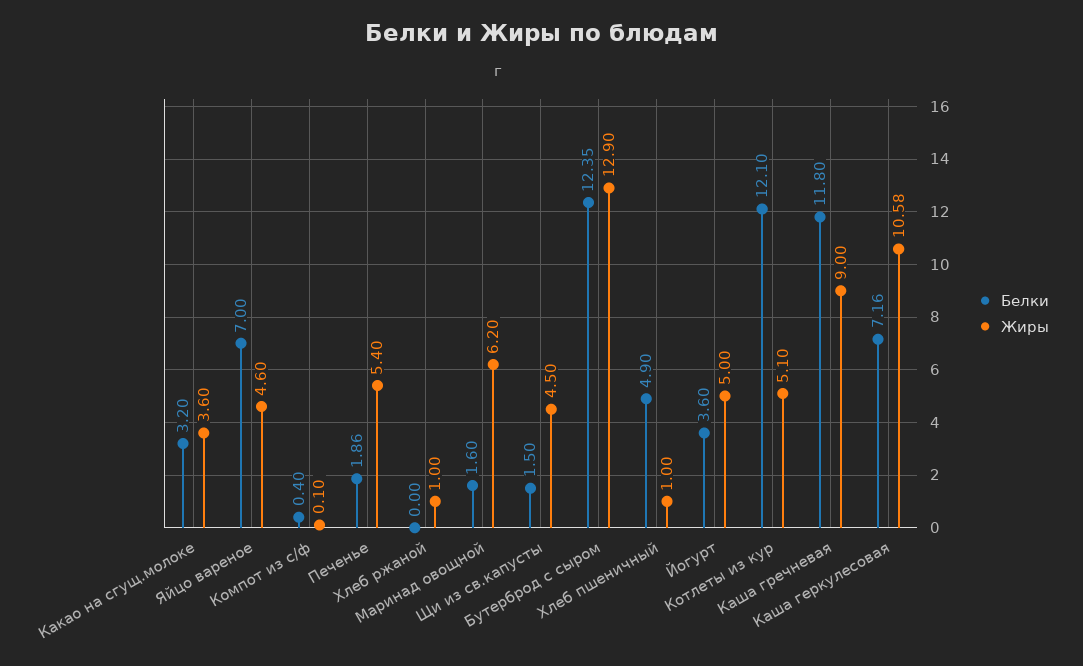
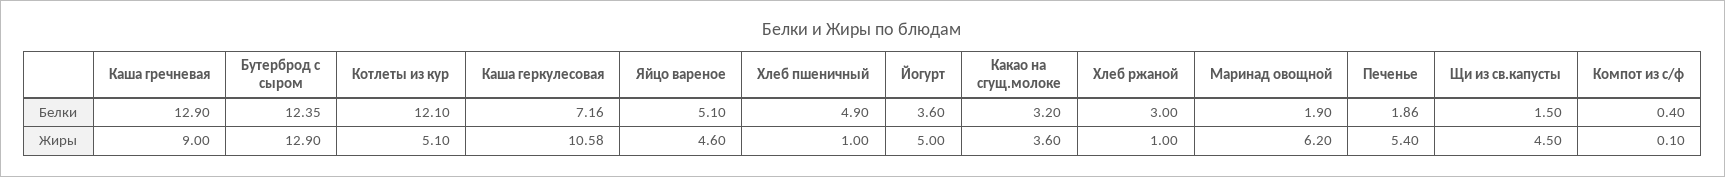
  {
    "Белки": {
      "Какао на сгущ.молоке": 3.2,
-     "Яйцо вареное": 7,
+     "Яйцо вареное": 5.1,
      "Компот из с/ф": 0.4,
      "Печенье": 1.86,
-     "Хлеб ржаной": 0,
+     "Хлеб ржаной": 3,
-     "Маринад овощной": 1.6,
+     "Маринад овощной": 1.9,
      "Щи из св.капусты": 1.5,
      "Бутерброд с сыром": 12.35,
      "Хлеб пшеничный": 4.9,
      "Йогурт": 3.6,
      "Котлеты из кур": 12.1,
-     "Каша гречневая": 11.8,
+     "Каша гречневая": 12.9,
      "Каша геркулесовая": 7.16
    },
    "Жиры": {
      "Какао на сгущ.молоке": 3.6,
      "Яйцо вареное": 4.6,
      "Компот из с/ф": 0.1,
      "Печенье": 5.4,
      "Хлеб ржаной": 1,
      "Маринад овощной": 6.2,
      "Щи из св.капусты": 4.5,
      "Бутерброд с сыром": 12.9,
      "Хлеб пшеничный": 1,
      "Йогурт": 5,
      "Котлеты из кур": 5.1,
      "Каша гречневая": 9,
      "Каша геркулесовая": 10.58
    }
  }

